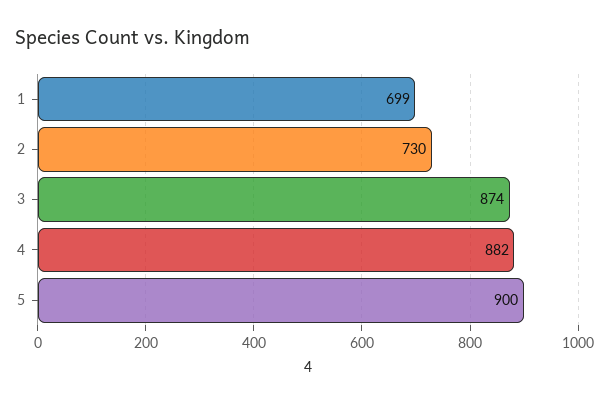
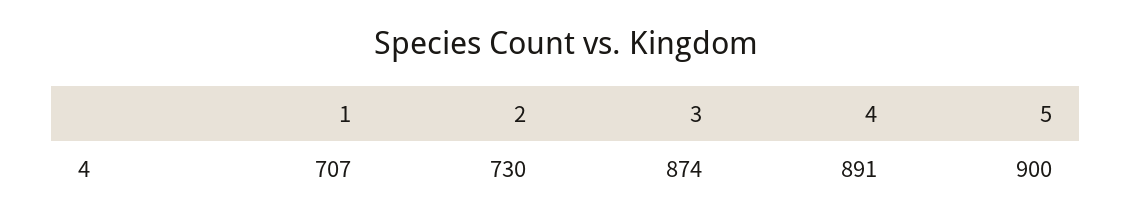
  {
-   "1": 699,
+   "1": 707,
    "2": 730,
    "3": 874,
-   "4": 882,
+   "4": 891,
    "5": 900
  }

